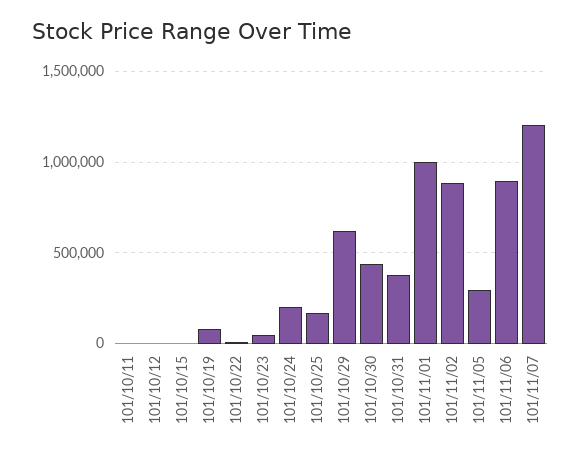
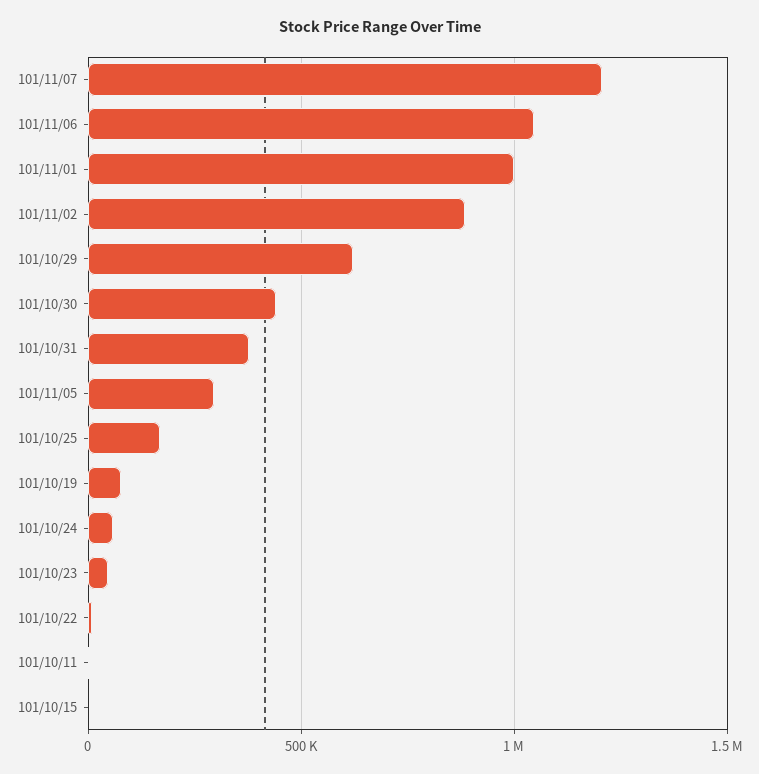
  {
    "101/10/11": 0,
-   "101/10/12": 0,
    "101/10/15": 0,
    "101/10/19": 100000,
    "101/10/22": 0,
    "101/10/23": 50000,
-   "101/10/24": 200000,
+   "101/10/24": 50000,
    "101/10/25": 150000,
    "101/10/29": 600000,
    "101/10/30": 450000,
    "101/10/31": 400000,
    "101/11/01": 1000000,
    "101/11/02": 900000,
    "101/11/05": 300000,
-   "101/11/06": 900000,
+   "101/11/06": 1050000,
    "101/11/07": 1200000
  }

